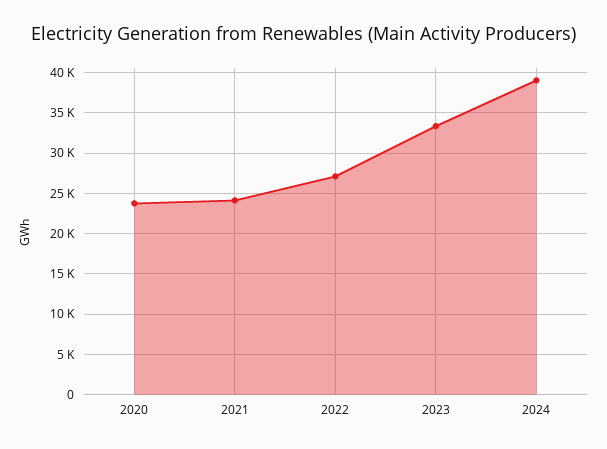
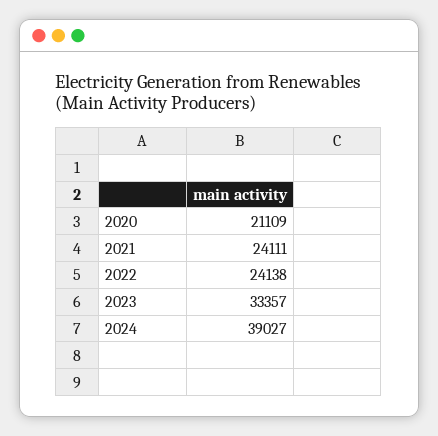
  {
-   "2020": 24000,
+   "2020": 21109,
    "2021": 24111,
-   "2022": 27000,
+   "2022": 24138,
    "2023": 33357,
    "2024": 39027
  }

